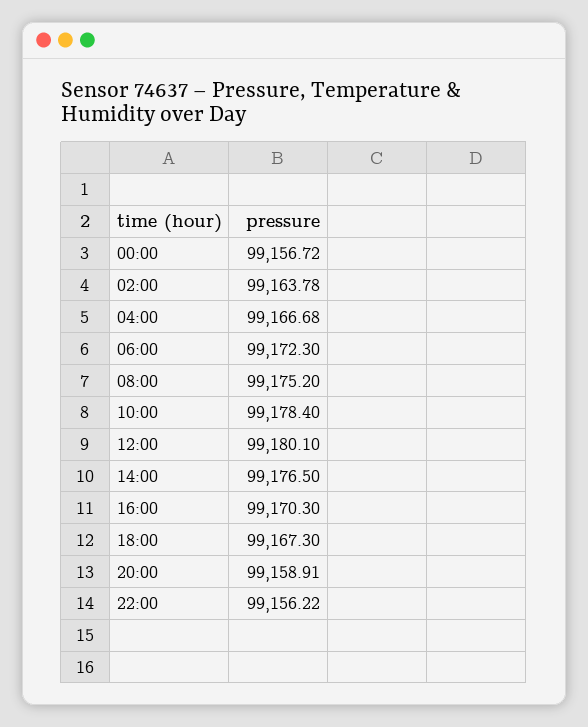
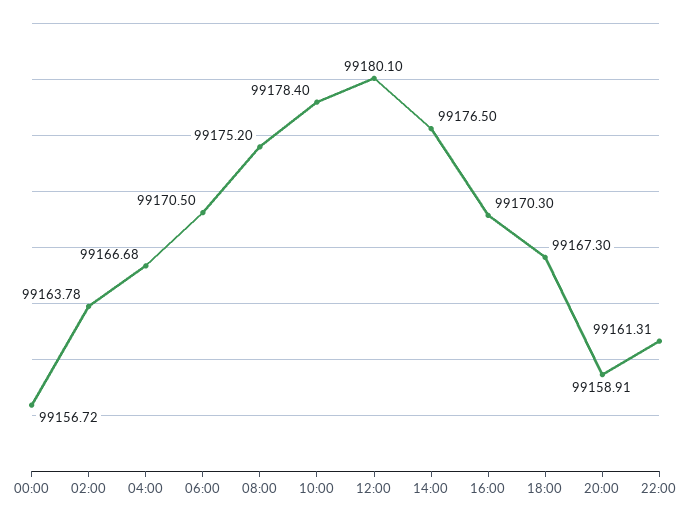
  {
    "00:00": 99156.72,
    "02:00": 99163.78,
    "04:00": 99166.68,
-   "06:00": 99172.3,
+   "06:00": 99170.5,
    "08:00": 99175.2,
    "10:00": 99178.4,
    "12:00": 99180.1,
    "14:00": 99176.5,
    "16:00": 99170.3,
    "18:00": 99167.3,
    "20:00": 99158.91,
-   "22:00": 99156.22
+   "22:00": 99161.31
  }

